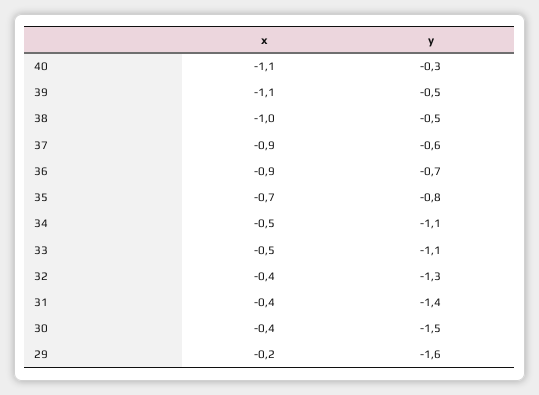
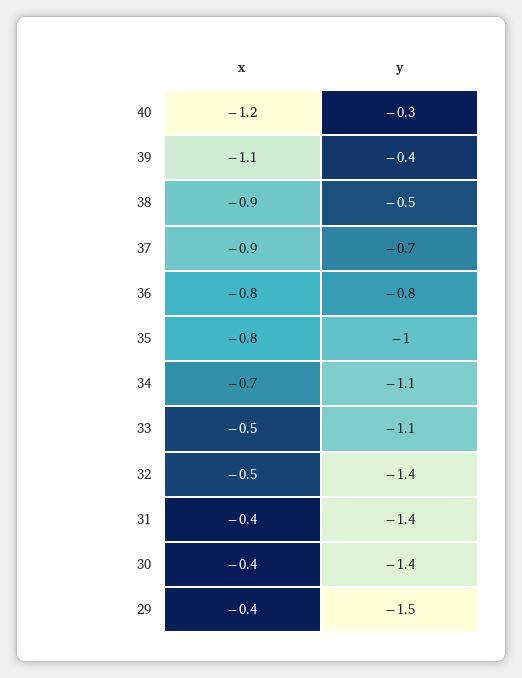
  {
    "x": {
-     "40": -1.1,
+     "40": -1.2,
      "39": -1.1,
-     "38": -1,
+     "38": -0.9,
      "37": -0.9,
-     "36": -0.9,
+     "36": -0.8,
-     "35": -0.7,
+     "35": -0.8,
-     "34": -0.5,
+     "34": -0.7,
      "33": -0.5,
-     "32": -0.4,
+     "32": -0.5,
      "31": -0.4,
      "30": -0.4,
-     "29": -0.2
+     "29": -0.4
    },
    "y": {
      "40": -0.3,
-     "39": -0.5,
+     "39": -0.4,
      "38": -0.5,
-     "37": -0.6,
+     "37": -0.7,
-     "36": -0.7,
+     "36": -0.8,
-     "35": -0.8,
+     "35": -1,
      "34": -1.1,
      "33": -1.1,
-     "32": -1.3,
+     "32": -1.4,
      "31": -1.4,
-     "30": -1.5,
+     "30": -1.4,
-     "29": -1.6
+     "29": -1.5
    }
  }

